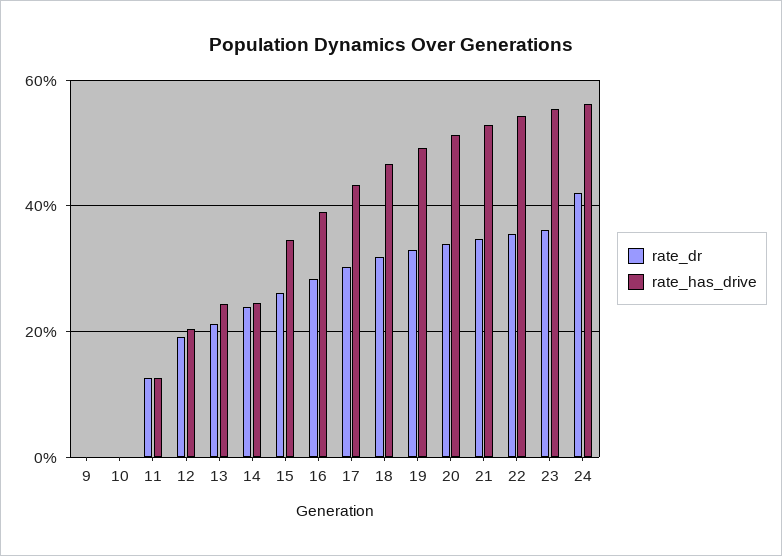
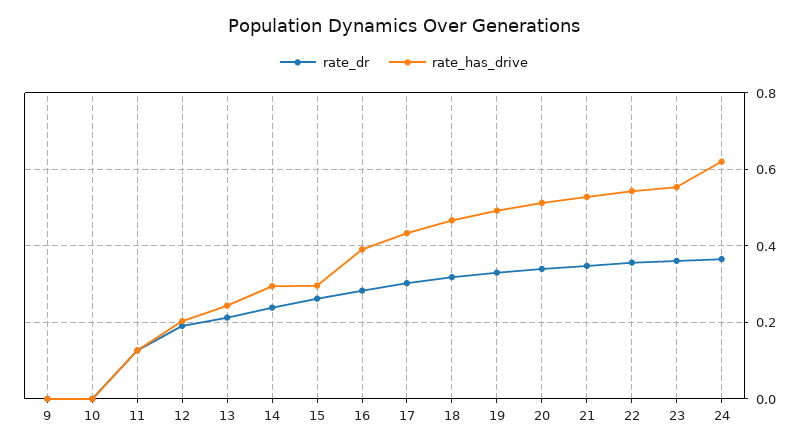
  {
    "rate_dr": {
      "9": 0,
      "10": 0,
      "11": 0.12,
      "12": 0.2,
      "13": 0.22,
      "14": 0.24,
      "15": 0.26,
      "16": 0.28,
      "17": 0.3,
      "18": 0.32,
      "19": 0.32,
      "20": 0.34,
      "21": 0.34,
      "22": 0.36,
      "23": 0.36,
-     "24": 0.42
+     "24": 0.36
    },
    "rate_has_drive": {
      "9": 0,
      "10": 0,
      "11": 0.12,
      "12": 0.2,
      "13": 0.24,
-     "14": 0.24,
+     "14": 0.3,
-     "15": 0.34,
+     "15": 0.3,
      "16": 0.4,
      "17": 0.44,
      "18": 0.46,
      "19": 0.5,
      "20": 0.52,
      "21": 0.52,
      "22": 0.54,
      "23": 0.56,
-     "24": 0.56
+     "24": 0.62
    }
  }

